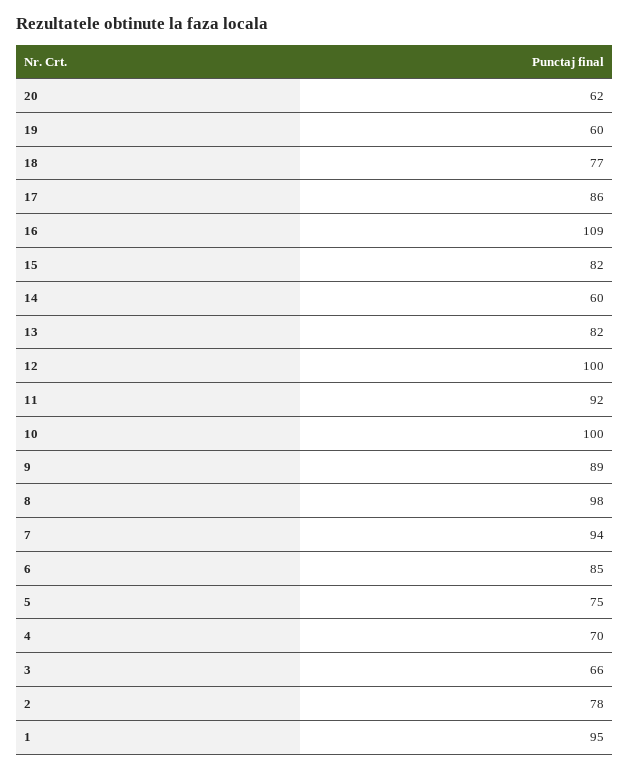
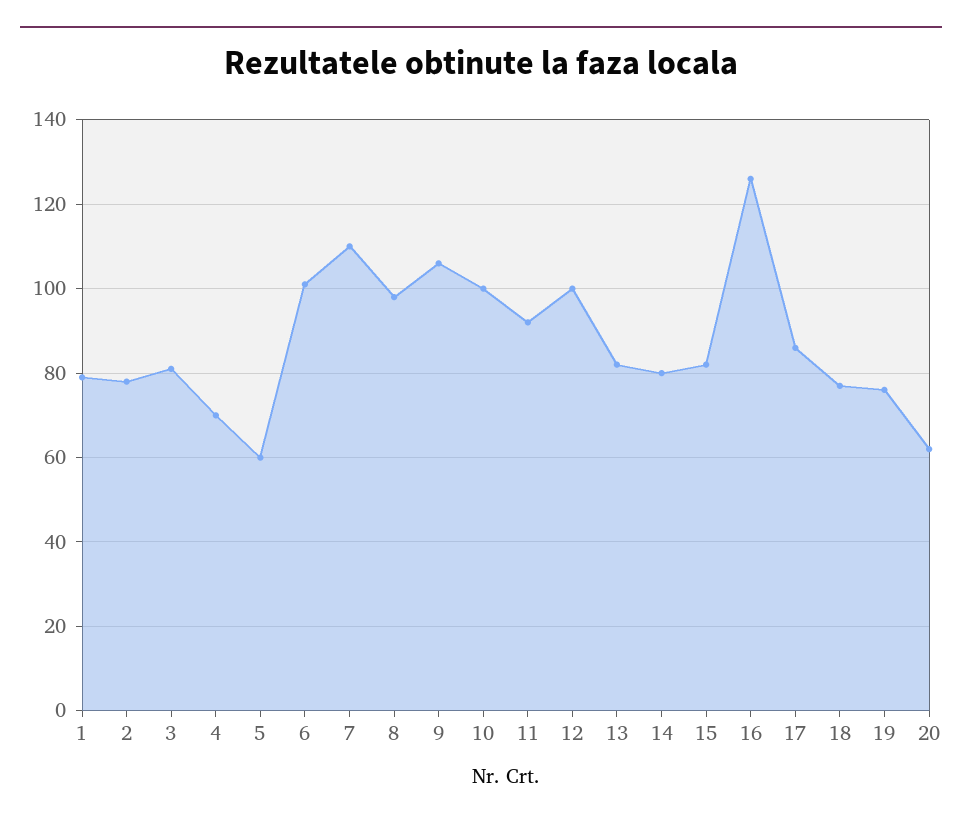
  {
    "20": 62,
-   "19": 60,
+   "19": 75,
    "18": 77,
    "17": 86,
-   "16": 109,
+   "16": 125,
    "15": 82,
-   "14": 60,
+   "14": 80,
    "13": 82,
    "12": 100,
    "11": 92,
    "10": 100,
-   "9": 89,
+   "9": 105,
    "8": 98,
-   "7": 94,
+   "7": 110,
-   "6": 85,
+   "6": 100,
-   "5": 75,
+   "5": 60,
    "4": 70,
-   "3": 66,
+   "3": 80,
    "2": 78,
-   "1": 95
+   "1": 80
  }

